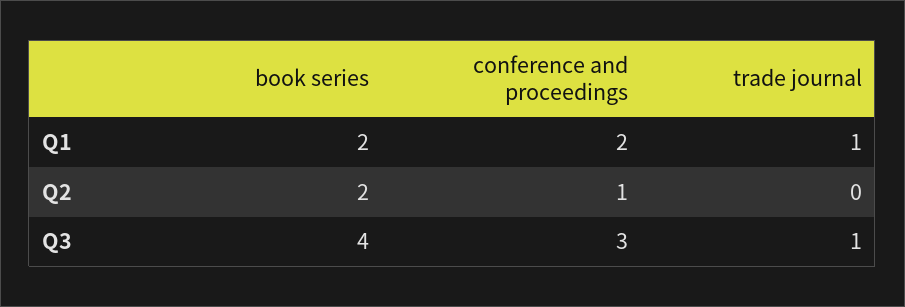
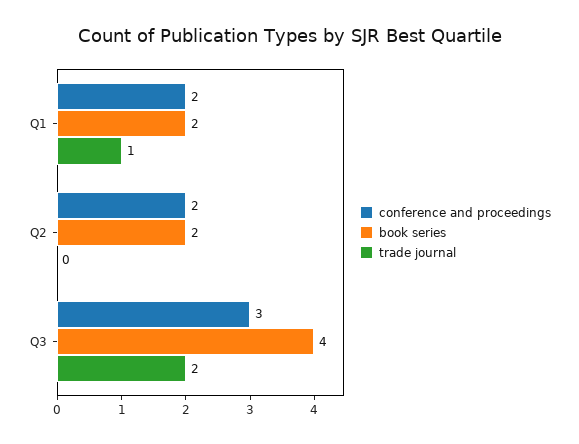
  {
    "book series": {
      "Q1": 2,
      "Q2": 2,
      "Q3": 4
    },
    "conference and proceedings": {
      "Q1": 2,
-     "Q2": 1,
+     "Q2": 2,
      "Q3": 3
    },
    "trade journal": {
      "Q1": 1,
      "Q2": 0,
-     "Q3": 1
+     "Q3": 2
    }
  }

